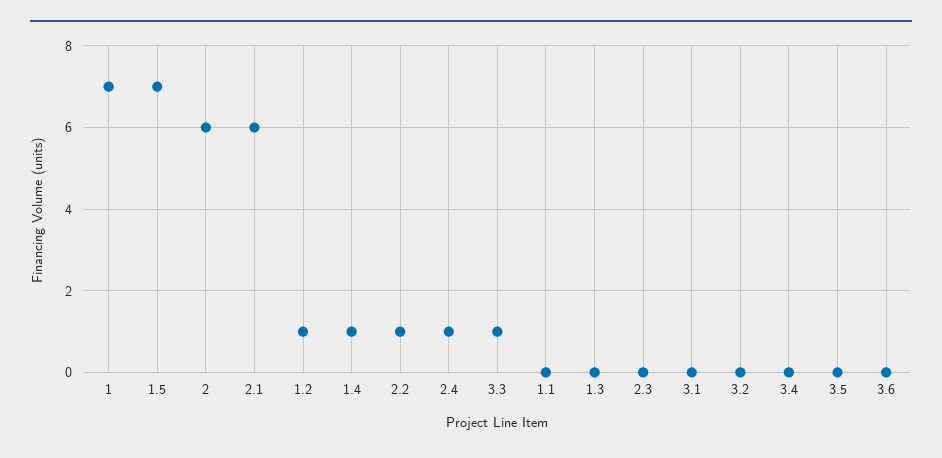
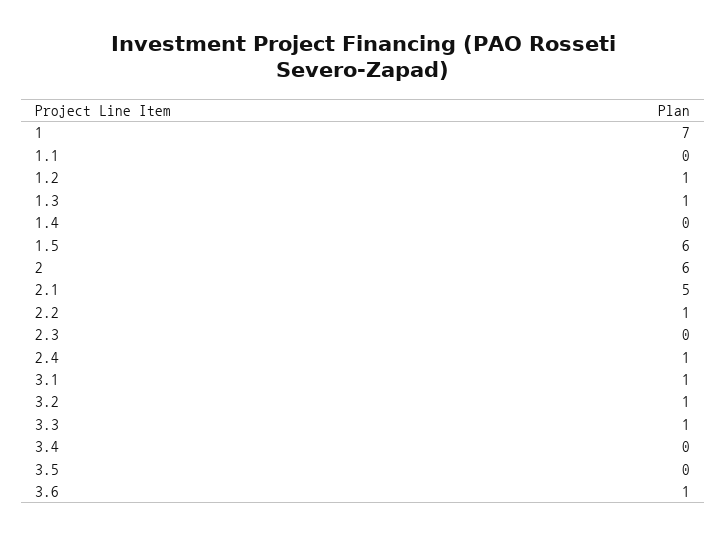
  {
    "1": 7,
-   "1.5": 7,
+   "1.5": 6,
    "2": 6,
-   "2.1": 6,
+   "2.1": 5,
    "1.2": 1,
-   "1.4": 1,
+   "1.4": 0,
    "2.2": 1,
    "2.4": 1,
    "3.3": 1,
    "1.1": 0,
-   "1.3": 0,
+   "1.3": 1,
    "2.3": 0,
-   "3.1": 0,
+   "3.1": 1,
-   "3.2": 0,
+   "3.2": 1,
    "3.4": 0,
    "3.5": 0,
-   "3.6": 0
+   "3.6": 1
  }

